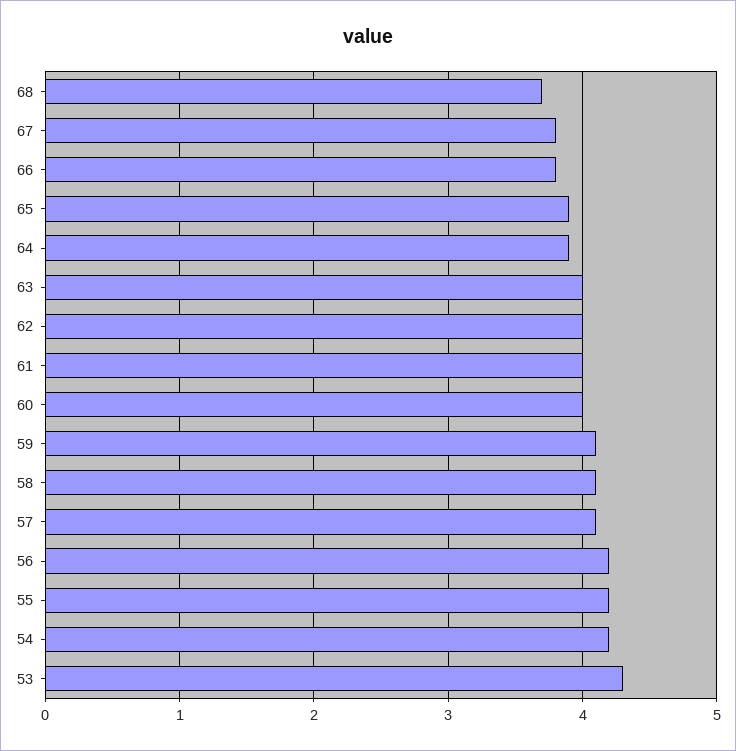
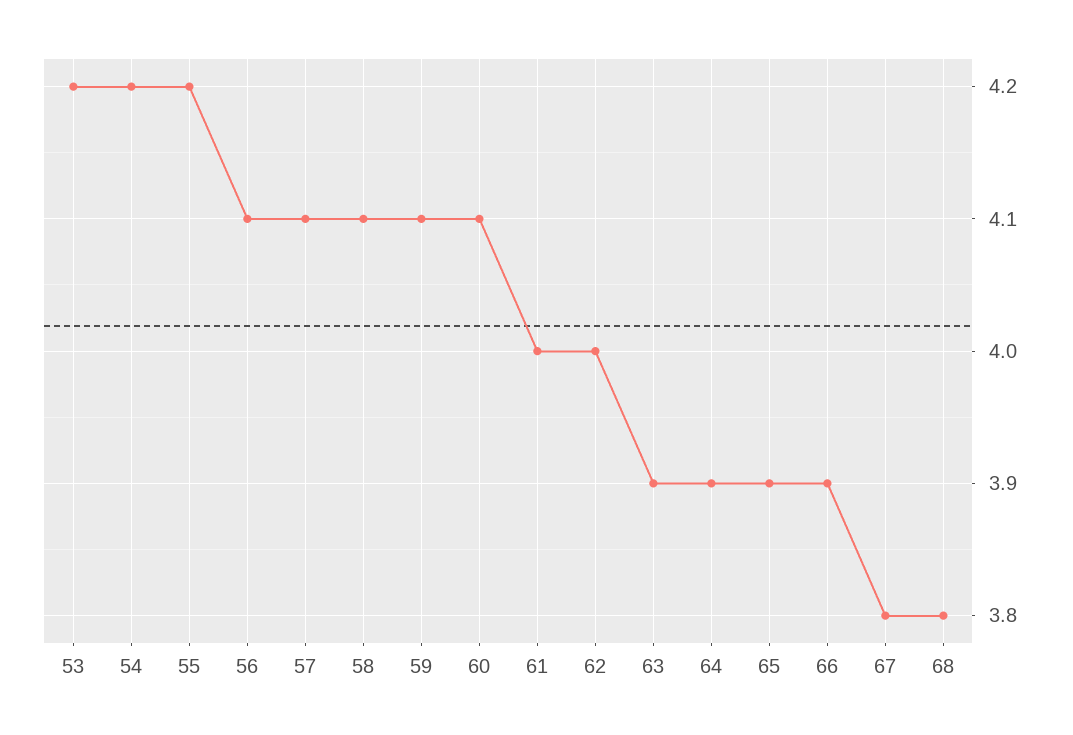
  {
-   "68": 3.7,
+   "68": 3.8,
    "67": 3.8,
-   "66": 3.8,
+   "66": 3.9,
    "65": 3.9,
    "64": 3.9,
-   "63": 4,
+   "63": 3.9,
    "62": 4,
    "61": 4,
-   "60": 4,
+   "60": 4.1,
    "59": 4.1,
    "58": 4.1,
    "57": 4.1,
-   "56": 4.2,
+   "56": 4.1,
    "55": 4.2,
    "54": 4.2,
-   "53": 4.3
+   "53": 4.2
  }

